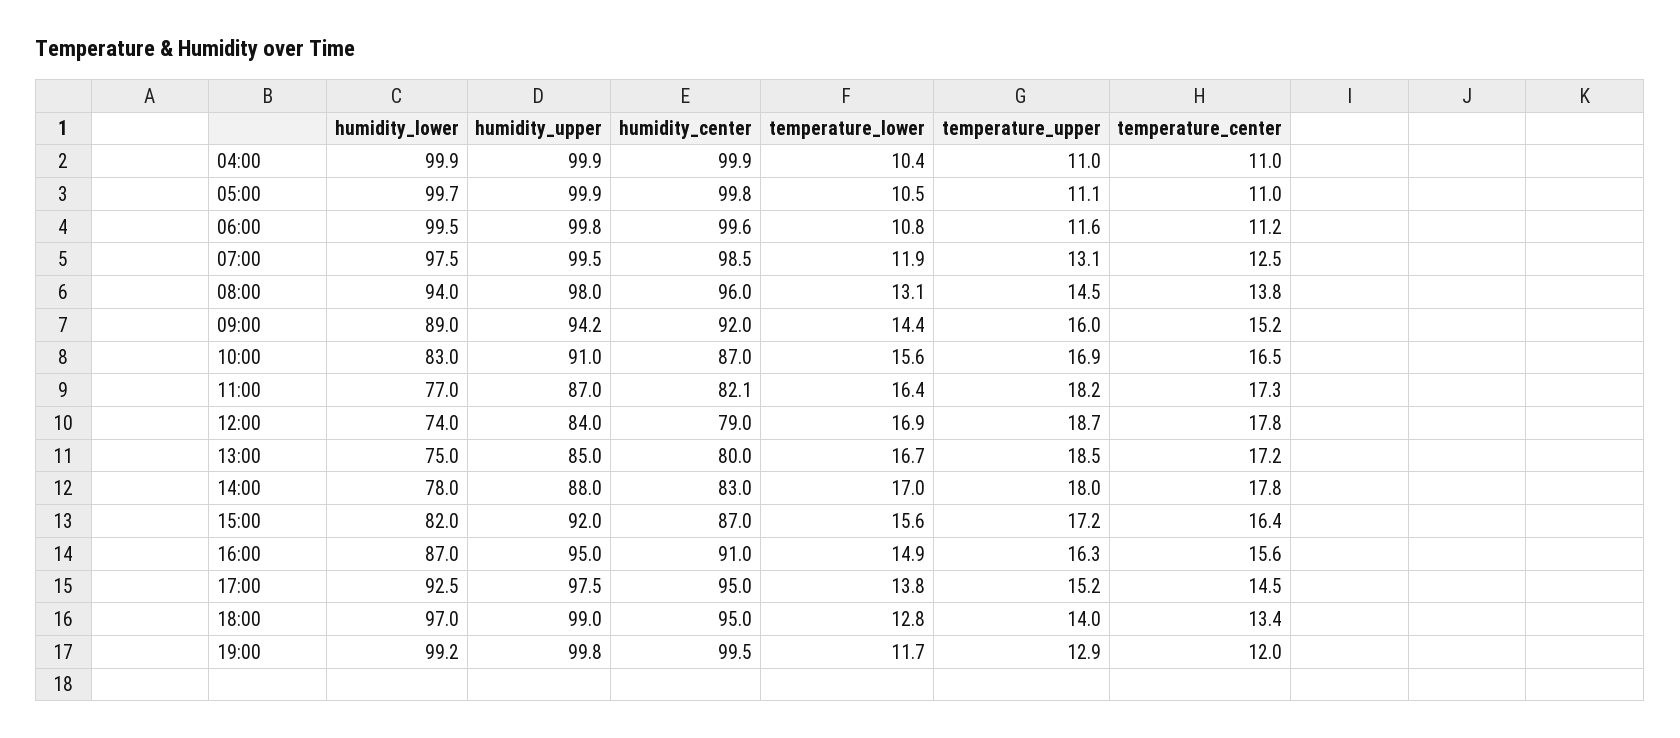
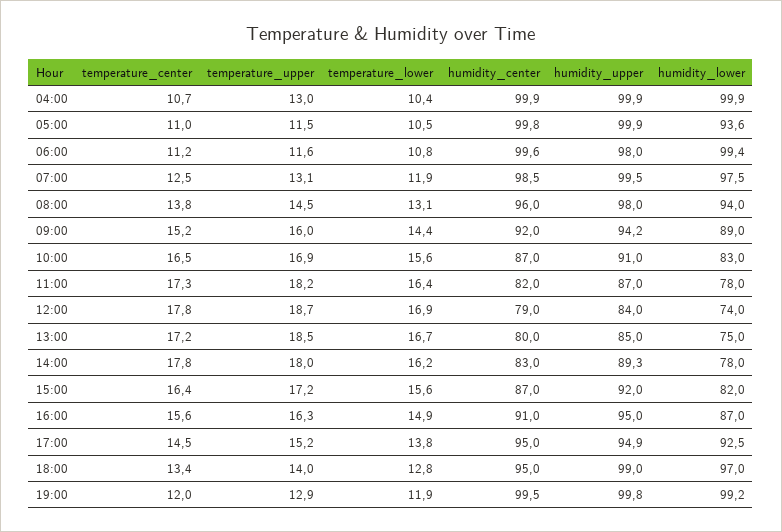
  {
    "humidity_lower": {
      "04:00": 99.9,
-     "05:00": 99.7,
+     "05:00": 93.6,
-     "06:00": 99.5,
+     "06:00": 99.4,
      "07:00": 97.5,
      "08:00": 94,
      "09:00": 89,
      "10:00": 83,
-     "11:00": 77,
+     "11:00": 78,
      "12:00": 74,
      "13:00": 75,
      "14:00": 78,
      "15:00": 82,
      "16:00": 87,
      "17:00": 92.5,
      "18:00": 97,
      "19:00": 99.2
    },
    "humidity_upper": {
      "04:00": 99.9,
      "05:00": 99.9,
-     "06:00": 99.8,
+     "06:00": 98,
      "07:00": 99.5,
      "08:00": 98,
      "09:00": 94.2,
      "10:00": 91,
      "11:00": 87,
      "12:00": 84,
      "13:00": 85,
-     "14:00": 88,
+     "14:00": 89.3,
      "15:00": 92,
      "16:00": 95,
-     "17:00": 97.5,
+     "17:00": 94.9,
      "18:00": 99,
      "19:00": 99.8
    },
    "humidity_center": {
      "04:00": 99.9,
      "05:00": 99.8,
      "06:00": 99.6,
      "07:00": 98.5,
      "08:00": 96,
      "09:00": 92,
      "10:00": 87,
-     "11:00": 82.1,
+     "11:00": 82,
      "12:00": 79,
      "13:00": 80,
      "14:00": 83,
      "15:00": 87,
      "16:00": 91,
      "17:00": 95,
      "18:00": 95,
      "19:00": 99.5
    },
    "temperature_lower": {
      "04:00": 10.4,
      "05:00": 10.5,
      "06:00": 10.8,
      "07:00": 11.9,
      "08:00": 13.1,
      "09:00": 14.4,
      "10:00": 15.6,
      "11:00": 16.4,
      "12:00": 16.9,
      "13:00": 16.7,
-     "14:00": 17,
+     "14:00": 16.2,
      "15:00": 15.6,
      "16:00": 14.9,
      "17:00": 13.8,
      "18:00": 12.8,
-     "19:00": 11.7
+     "19:00": 11.9
    },
    "temperature_upper": {
-     "04:00": 11,
+     "04:00": 13,
-     "05:00": 11.1,
+     "05:00": 11.5,
      "06:00": 11.6,
      "07:00": 13.1,
      "08:00": 14.5,
      "09:00": 16,
      "10:00": 16.9,
      "11:00": 18.2,
      "12:00": 18.7,
      "13:00": 18.5,
      "14:00": 18,
      "15:00": 17.2,
      "16:00": 16.3,
      "17:00": 15.2,
      "18:00": 14,
      "19:00": 12.9
    },
    "temperature_center": {
-     "04:00": 11,
+     "04:00": 10.7,
      "05:00": 11,
      "06:00": 11.2,
      "07:00": 12.5,
      "08:00": 13.8,
      "09:00": 15.2,
      "10:00": 16.5,
      "11:00": 17.3,
      "12:00": 17.8,
      "13:00": 17.2,
      "14:00": 17.8,
      "15:00": 16.4,
      "16:00": 15.6,
      "17:00": 14.5,
      "18:00": 13.4,
      "19:00": 12
    }
  }

